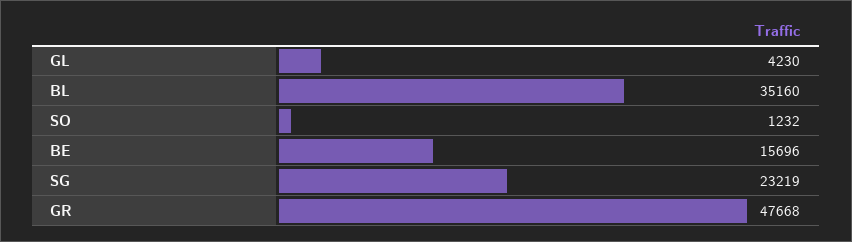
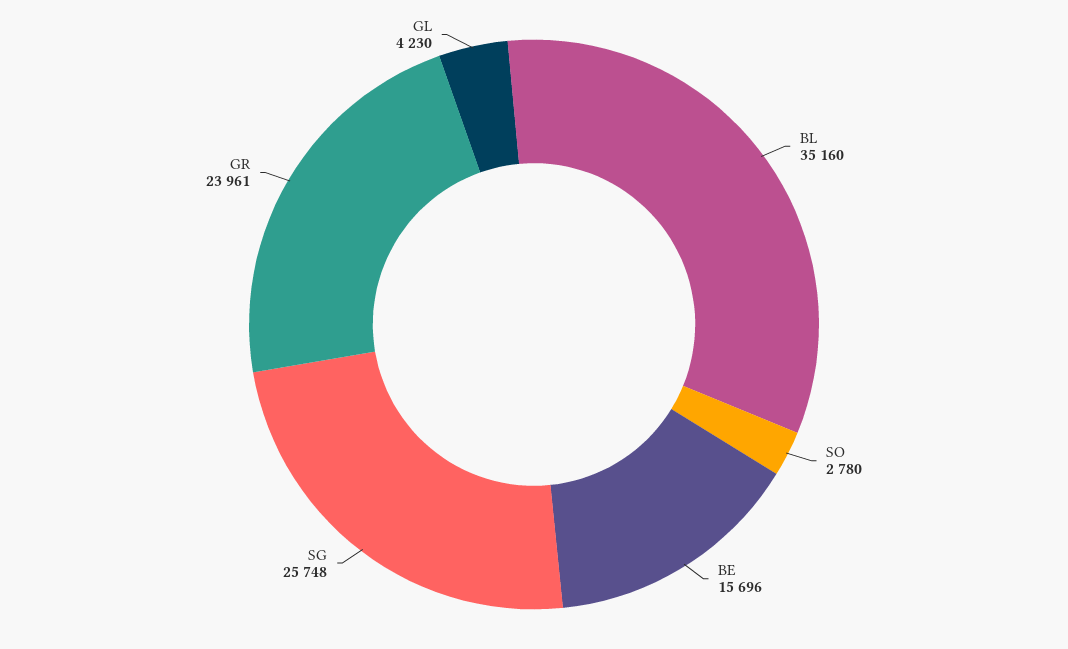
  {
    "GL": 4230,
    "BL": 35160,
-   "SO": 1232,
+   "SO": 2780,
    "BE": 15696,
-   "SG": 23219,
+   "SG": 25748,
-   "GR": 47668
+   "GR": 23961
  }

